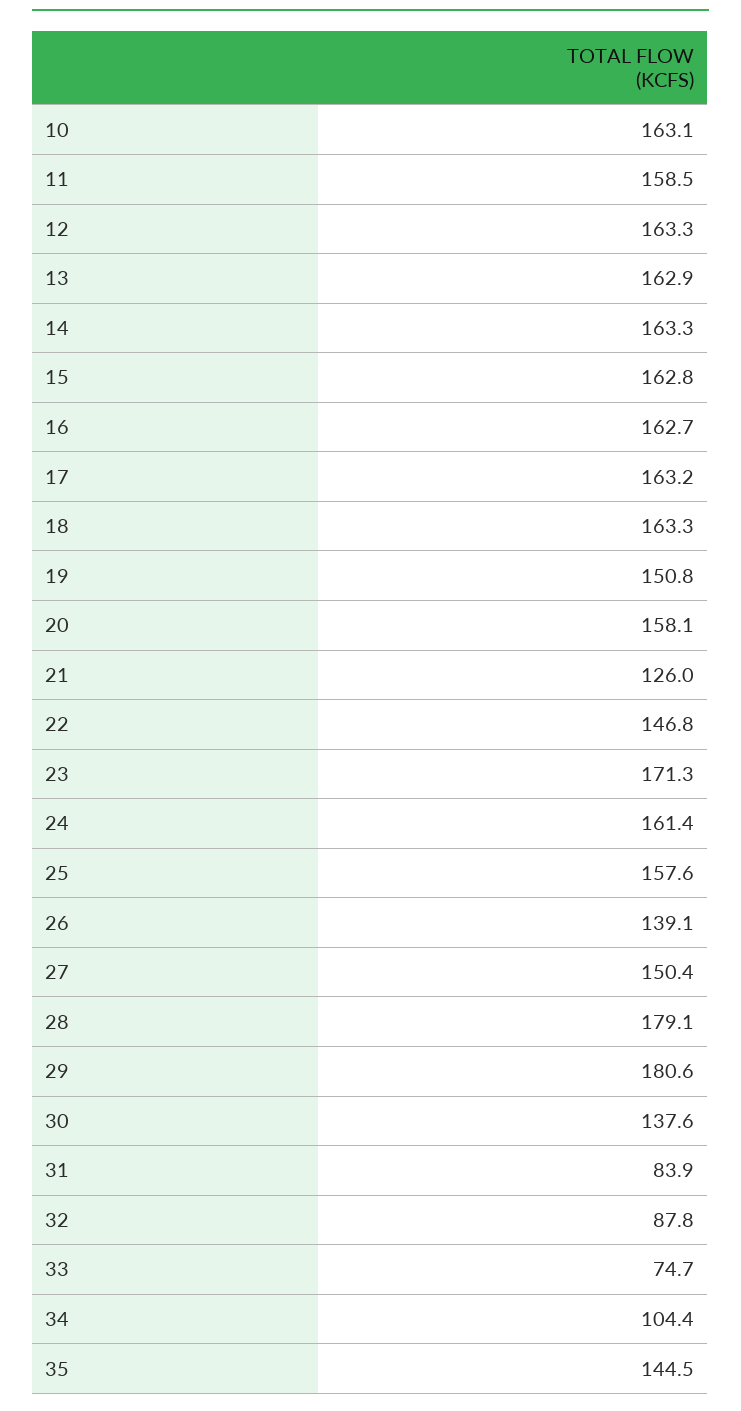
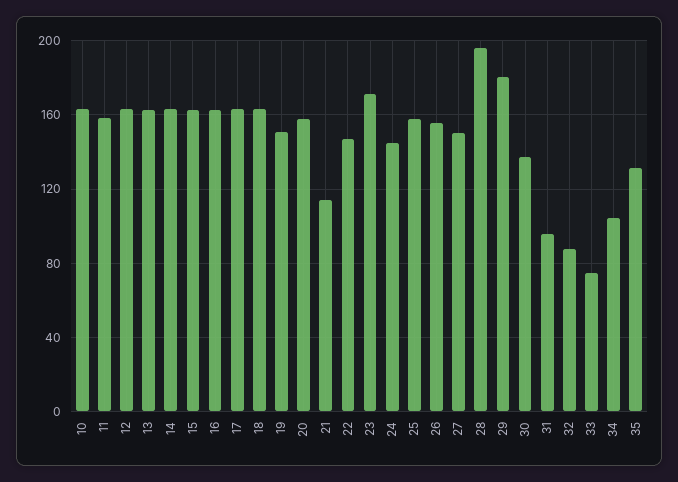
  {
    "10": 163.1,
    "11": 158.5,
    "12": 163.3,
    "13": 162.9,
    "14": 163.3,
    "15": 162.8,
    "16": 162.7,
    "17": 163.2,
    "18": 163.3,
    "19": 150.8,
    "20": 158.1,
-   "21": 126,
+   "21": 115,
    "22": 146.8,
    "23": 171.3,
-   "24": 161.4,
+   "24": 145,
    "25": 157.6,
-   "26": 139.1,
+   "26": 155,
    "27": 150.4,
-   "28": 179.1,
+   "28": 195,
    "29": 180.6,
    "30": 137.6,
-   "31": 83.9,
+   "31": 95,
    "32": 87.8,
    "33": 74.7,
    "34": 104.4,
-   "35": 144.5
+   "35": 130
  }

